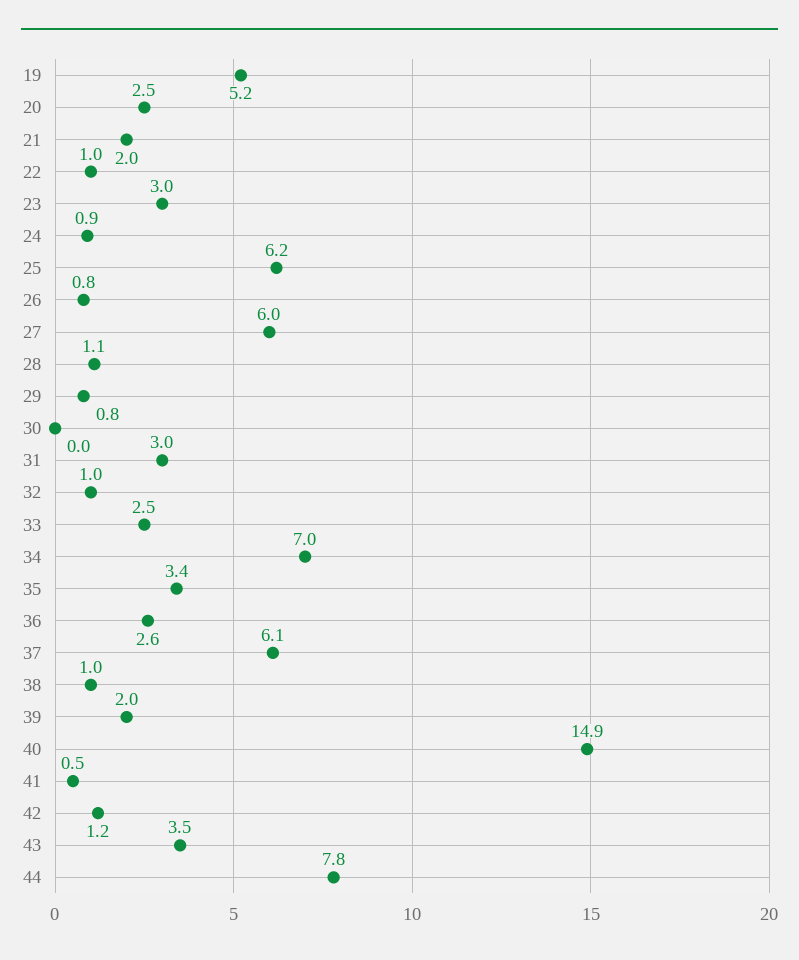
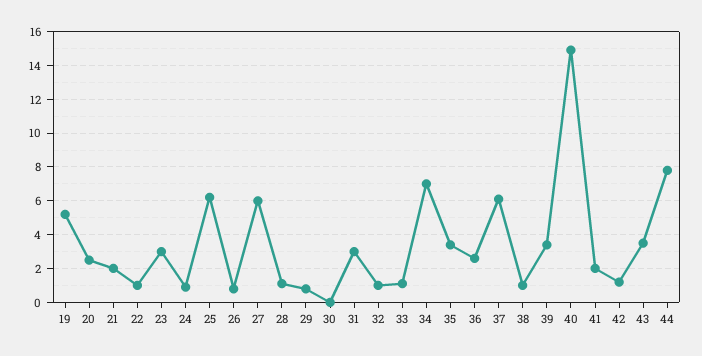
  {
    "19": 5.2,
    "20": 2.5,
    "21": 2,
    "22": 1,
    "23": 3,
    "24": 0.9,
    "25": 6.2,
    "26": 0.8,
    "27": 6,
    "28": 1.1,
    "29": 0.8,
    "30": 0,
    "31": 3,
    "32": 1,
-   "33": 2.5,
+   "33": 1,
    "34": 7,
    "35": 3.4,
    "36": 2.6,
    "37": 6.1,
    "38": 1,
-   "39": 2,
+   "39": 3.5,
    "40": 14.9,
-   "41": 0.5,
+   "41": 2,
    "42": 1.2,
    "43": 3.5,
    "44": 7.8
  }

